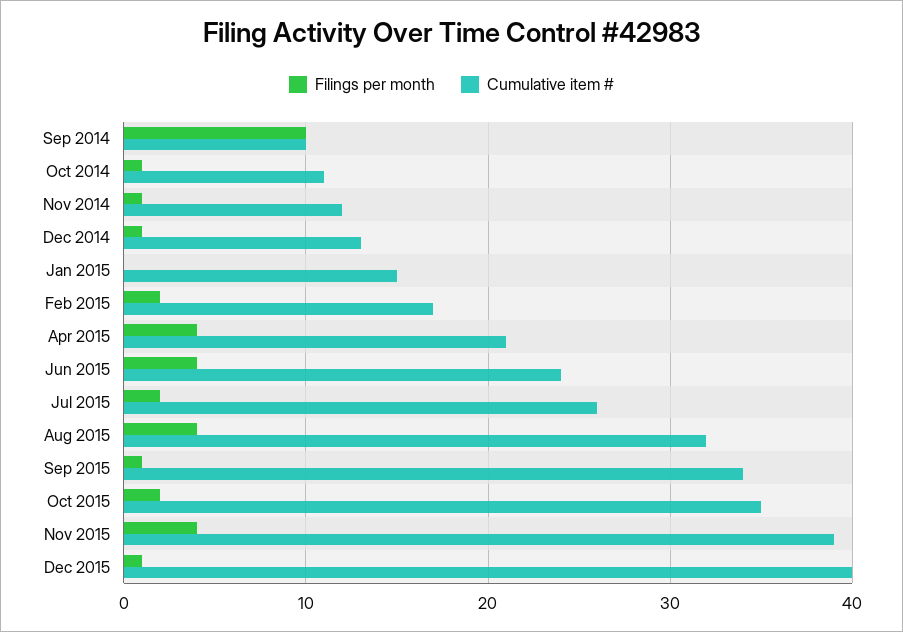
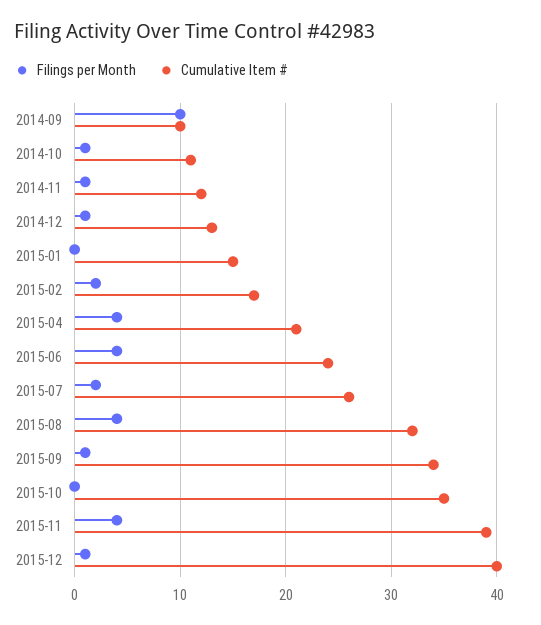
  {
    "Filings per month": {
      "Sep 2014": 10,
      "Oct 2014": 1,
      "Nov 2014": 1,
      "Dec 2014": 1,
      "Jan 2015": 0,
      "Feb 2015": 2,
      "Apr 2015": 4,
      "Jun 2015": 4,
      "Jul 2015": 2,
      "Aug 2015": 4,
      "Sep 2015": 1,
-     "Oct 2015": 2,
+     "Oct 2015": 0,
      "Nov 2015": 4,
      "Dec 2015": 1
    },
    "Cumulative item #": {
      "Sep 2014": 10,
      "Oct 2014": 11,
      "Nov 2014": 12,
      "Dec 2014": 13,
      "Jan 2015": 15,
      "Feb 2015": 17,
      "Apr 2015": 21,
      "Jun 2015": 24,
      "Jul 2015": 26,
      "Aug 2015": 32,
      "Sep 2015": 34,
      "Oct 2015": 35,
      "Nov 2015": 39,
      "Dec 2015": 40
    }
  }

